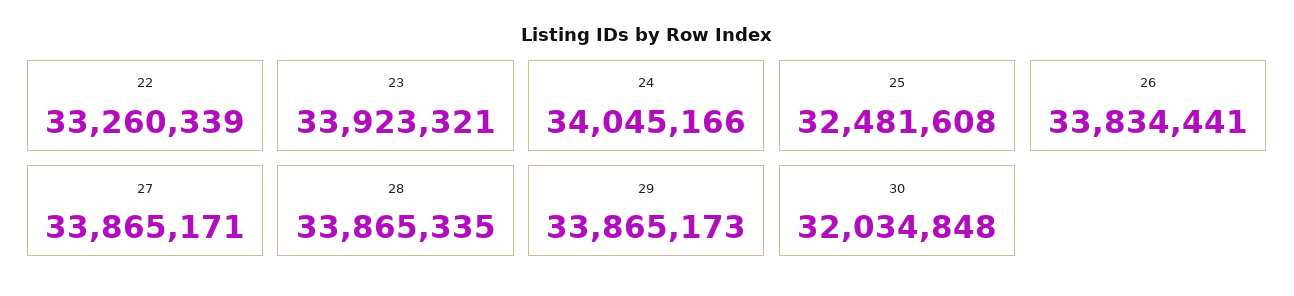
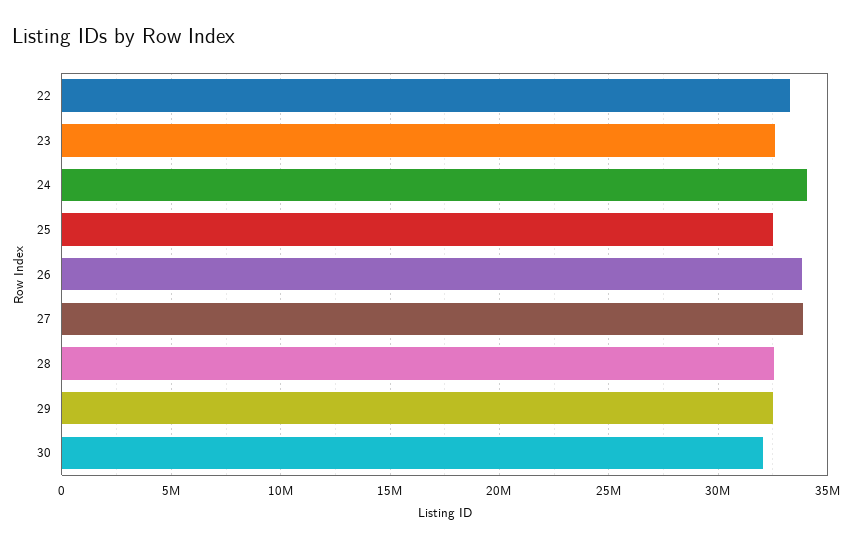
  {
    "22": 33260339,
-   "23": 33923321,
+   "23": 32500000,
    "24": 34045166,
    "25": 32481608,
    "26": 33834441,
    "27": 33865171,
-   "28": 33865335,
+   "28": 32500000,
-   "29": 33865173,
+   "29": 32500000,
    "30": 32034848
  }

